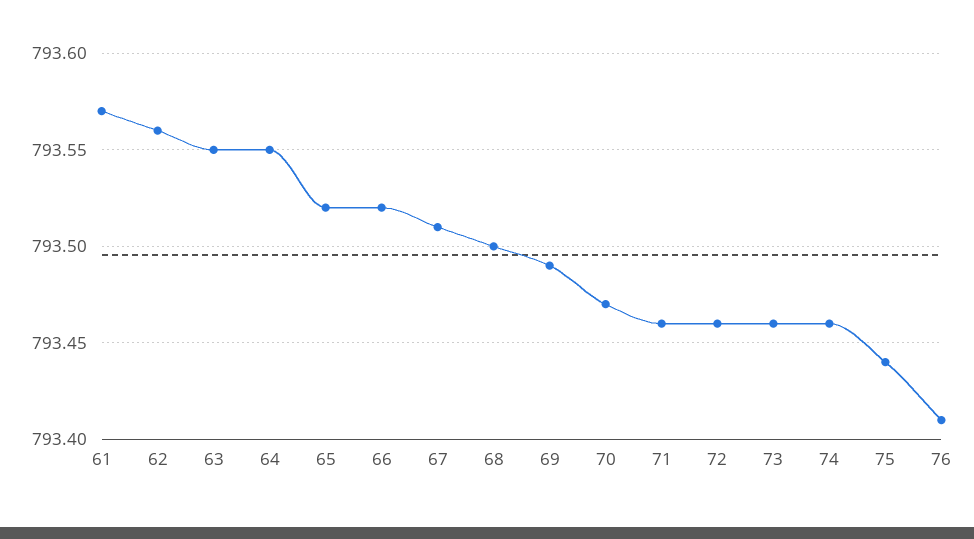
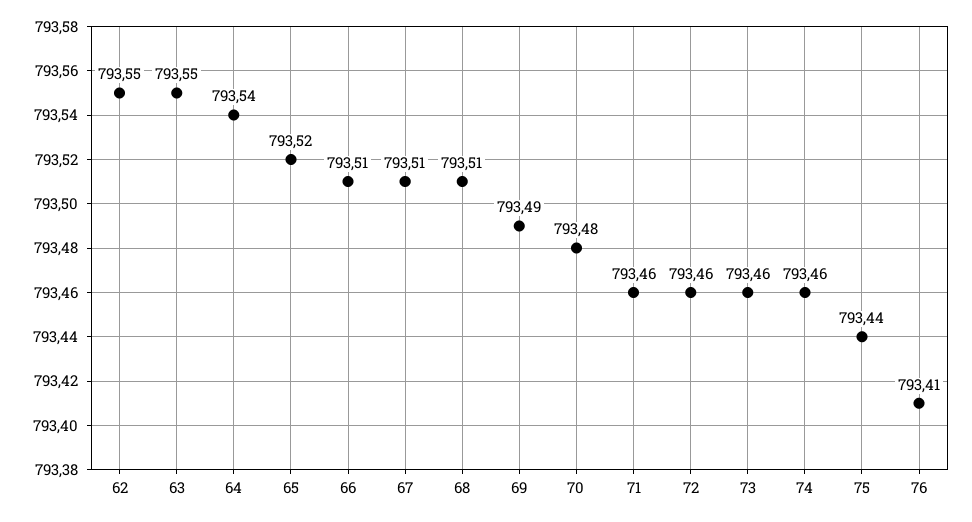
  {
-   "61": 793.57,
-   "62": 793.56,
+   "62": 793.55,
    "63": 793.55,
-   "64": 793.55,
+   "64": 793.54,
    "65": 793.52,
-   "66": 793.52,
+   "66": 793.51,
    "67": 793.51,
-   "68": 793.5,
+   "68": 793.51,
    "69": 793.49,
-   "70": 793.47,
+   "70": 793.48,
    "71": 793.46,
    "72": 793.46,
    "73": 793.46,
    "74": 793.46,
    "75": 793.44,
    "76": 793.41
  }

